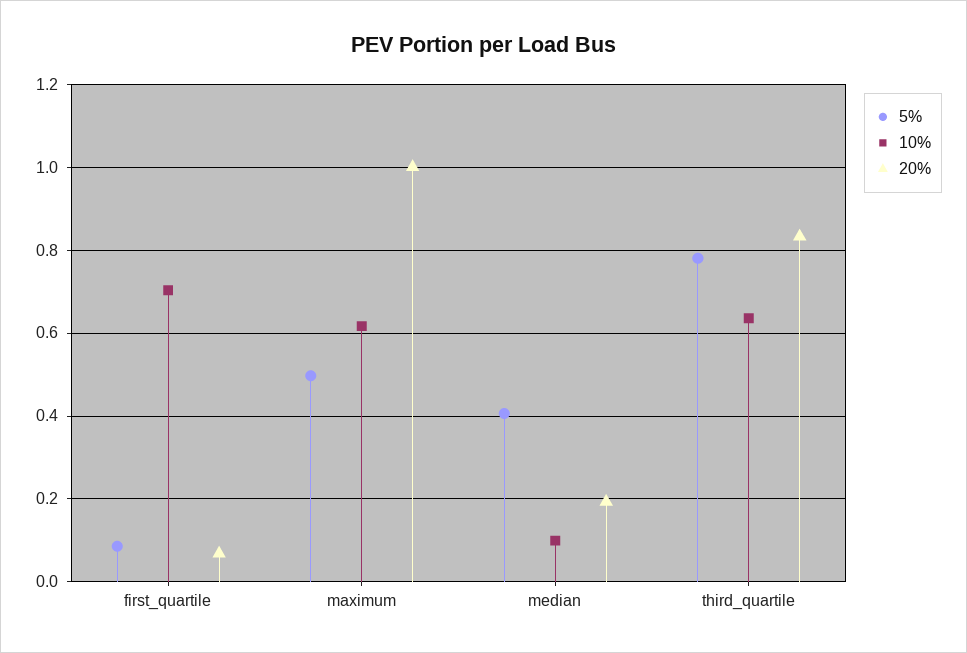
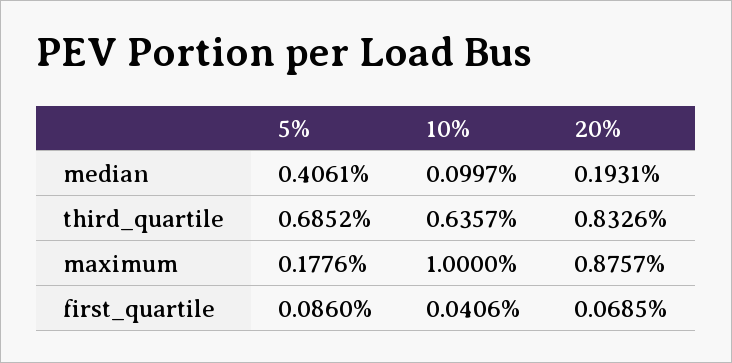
  {
    "5%": {
      "first_quartile": 0.086,
-     "maximum": 0.5,
+     "maximum": 0.1776,
      "median": 0.4061,
-     "third_quartile": 0.78
+     "third_quartile": 0.6852
    },
    "10%": {
-     "first_quartile": 0.7,
+     "first_quartile": 0.0406,
-     "maximum": 0.62,
+     "maximum": 1,
      "median": 0.0997,
      "third_quartile": 0.6357
    },
    "20%": {
      "first_quartile": 0.0685,
-     "maximum": 1,
+     "maximum": 0.8757,
      "median": 0.1931,
      "third_quartile": 0.8326
    }
  }

